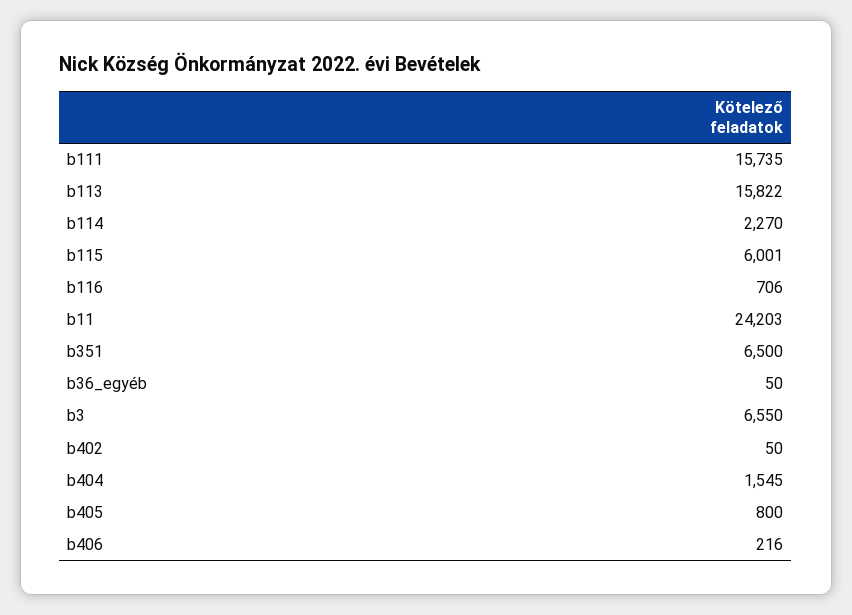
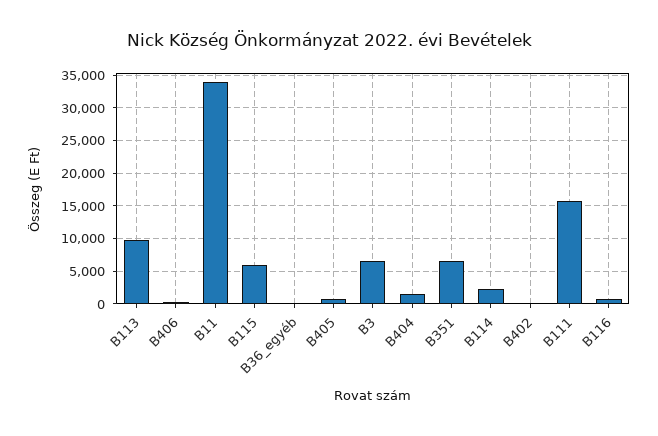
  {
    "b111": 15735,
-   "b113": 15822,
+   "b113": 10000,
    "b114": 2270,
    "b115": 6001,
    "b116": 706,
-   "b11": 24203,
+   "b11": 34000,
    "b351": 6500,
    "b36_egyéb": 50,
    "b3": 6550,
    "b402": 50,
    "b404": 1545,
    "b405": 800,
    "b406": 216
  }

